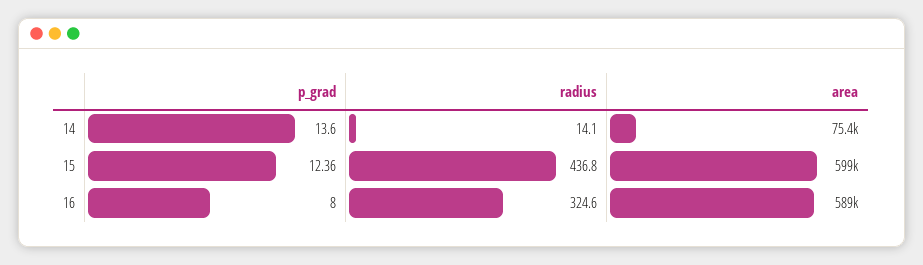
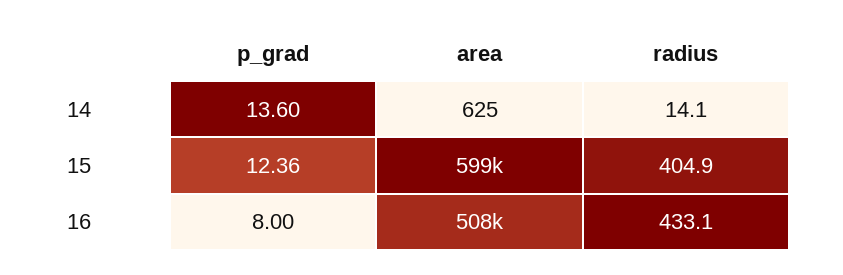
  {
    "p_grad": {
      "14": 13.6,
      "15": 12.36,
      "16": 8
    },
    "radius": {
      "14": 14.1,
-     "15": 436.8,
+     "15": 404.9,
-     "16": 324.6
+     "16": 433.1
    },
    "area": {
-     "14": 75400,
+     "14": 625,
      "15": 599000,
-     "16": 589000
+     "16": 508000
    }
  }

